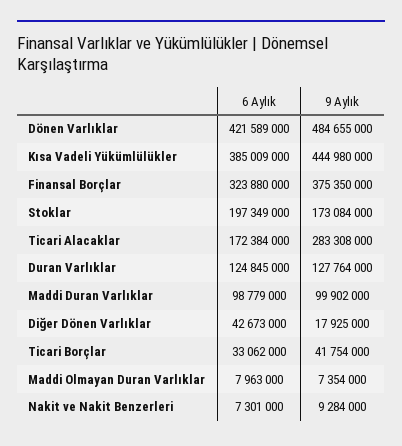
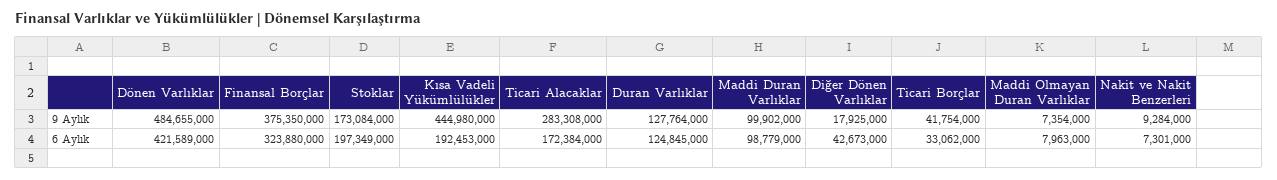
  {
    "6 Aylık": {
      "Dönen Varlıklar": 421589000,
-     "Kısa Vadeli Yükümlülükler": 385009000,
+     "Kısa Vadeli Yükümlülükler": 192453000,
      "Finansal Borçlar": 323880000,
      "Stoklar": 197349000,
      "Ticari Alacaklar": 172384000,
      "Duran Varlıklar": 124845000,
      "Maddi Duran Varlıklar": 98779000,
      "Diğer Dönen Varlıklar": 42673000,
      "Ticari Borçlar": 33062000,
      "Maddi Olmayan Duran Varlıklar": 7963000,
      "Nakit ve Nakit Benzerleri": 7301000
    },
    "9 Aylık": {
      "Dönen Varlıklar": 484655000,
      "Kısa Vadeli Yükümlülükler": 444980000,
      "Finansal Borçlar": 375350000,
      "Stoklar": 173084000,
      "Ticari Alacaklar": 283308000,
      "Duran Varlıklar": 127764000,
      "Maddi Duran Varlıklar": 99902000,
      "Diğer Dönen Varlıklar": 17925000,
      "Ticari Borçlar": 41754000,
      "Maddi Olmayan Duran Varlıklar": 7354000,
      "Nakit ve Nakit Benzerleri": 9284000
    }
  }

